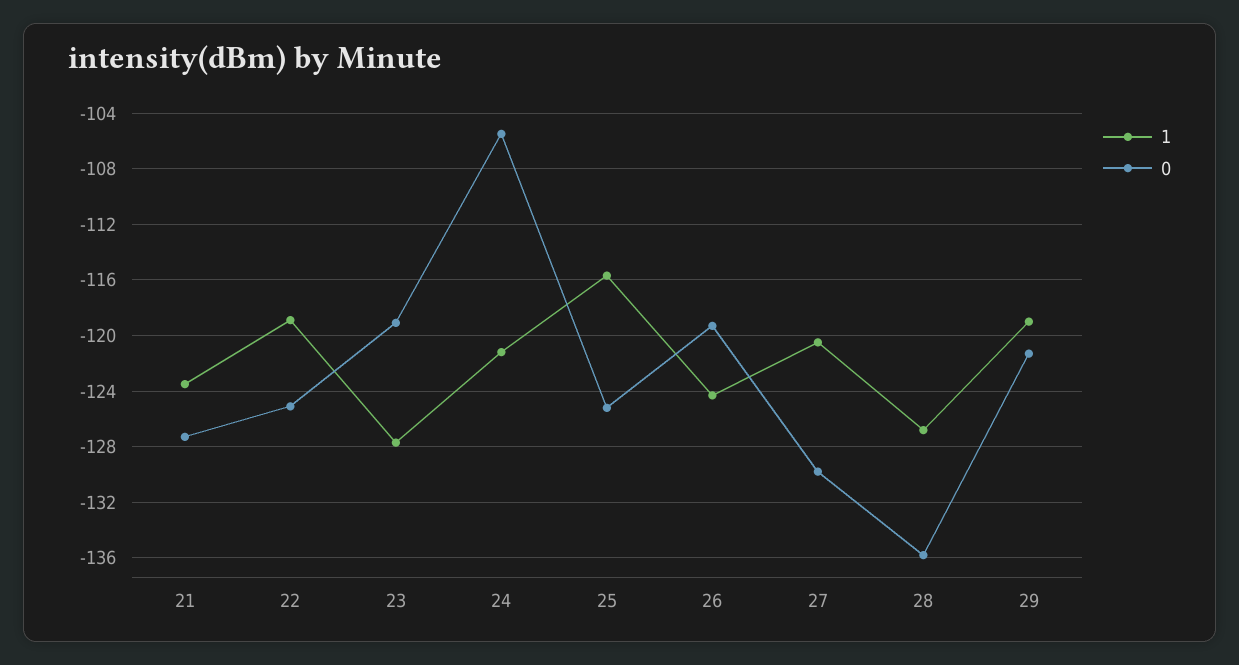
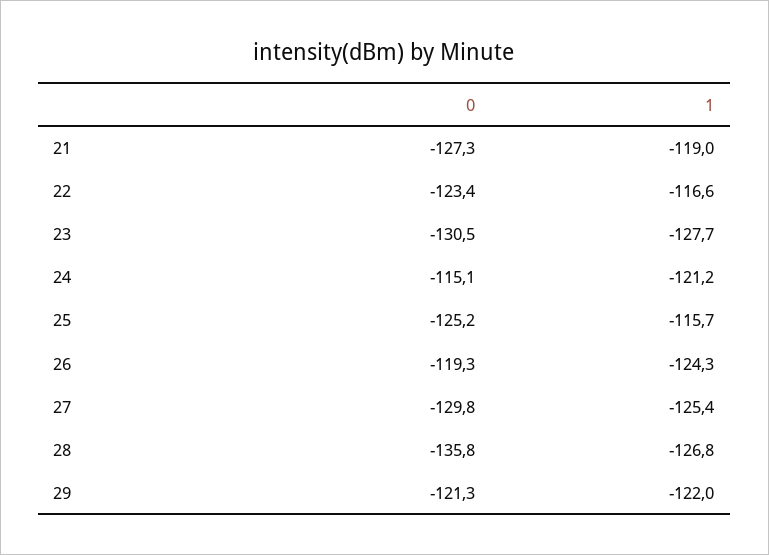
  {
    "1": {
-     "21": -123.5,
+     "21": -119,
-     "22": -119,
+     "22": -116.6,
      "23": -127.7,
      "24": -121.2,
      "25": -115.7,
      "26": -124.3,
-     "27": -120.5,
+     "27": -125.4,
      "28": -126.8,
-     "29": -119
+     "29": -122
    },
    "0": {
      "21": -127.3,
-     "22": -125,
+     "22": -123.4,
-     "23": -119,
+     "23": -130.5,
-     "24": -105.5,
+     "24": -115.1,
      "25": -125.2,
      "26": -119.3,
      "27": -129.8,
      "28": -135.8,
      "29": -121.3
    }
  }

